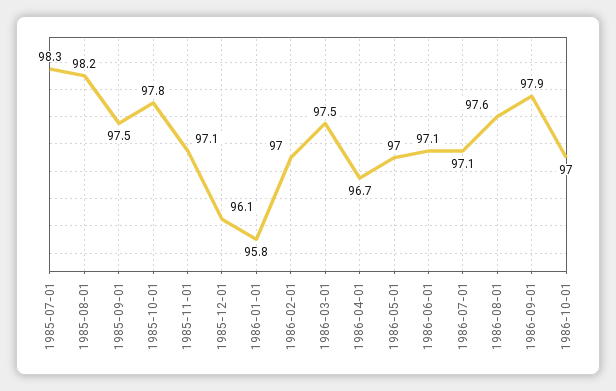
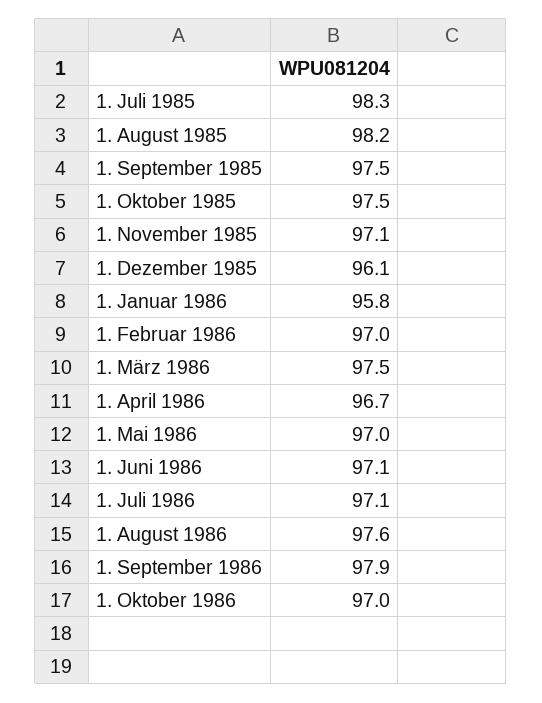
  {
    "1985-07-01": 98.3,
    "1985-08-01": 98.2,
    "1985-09-01": 97.5,
-   "1985-10-01": 97.8,
+   "1985-10-01": 97.5,
    "1985-11-01": 97.1,
    "1985-12-01": 96.1,
    "1986-01-01": 95.8,
    "1986-02-01": 97,
    "1986-03-01": 97.5,
    "1986-04-01": 96.7,
    "1986-05-01": 97,
    "1986-06-01": 97.1,
    "1986-07-01": 97.1,
    "1986-08-01": 97.6,
    "1986-09-01": 97.9,
    "1986-10-01": 97
  }

